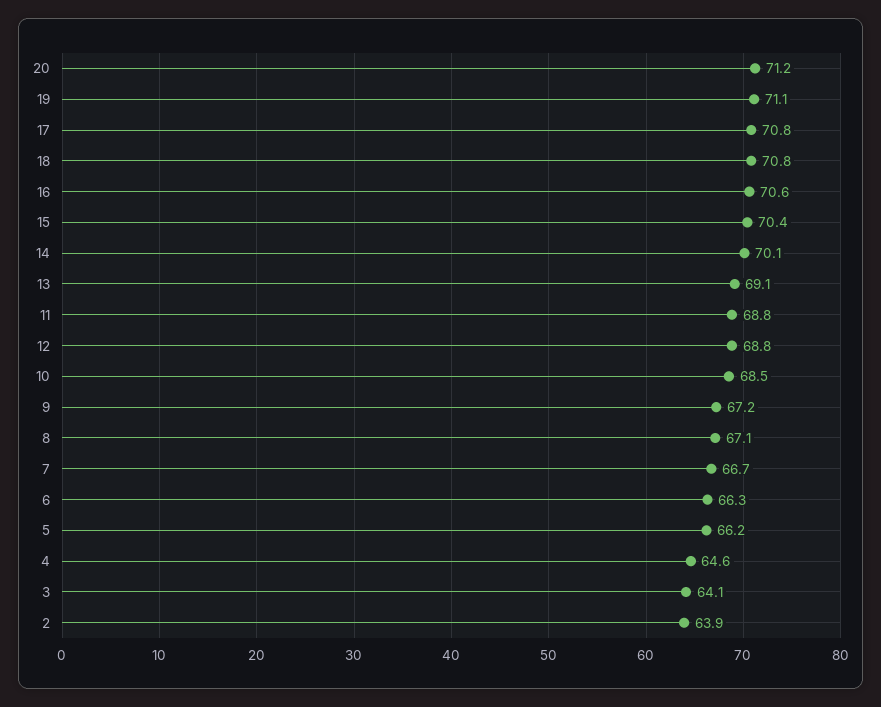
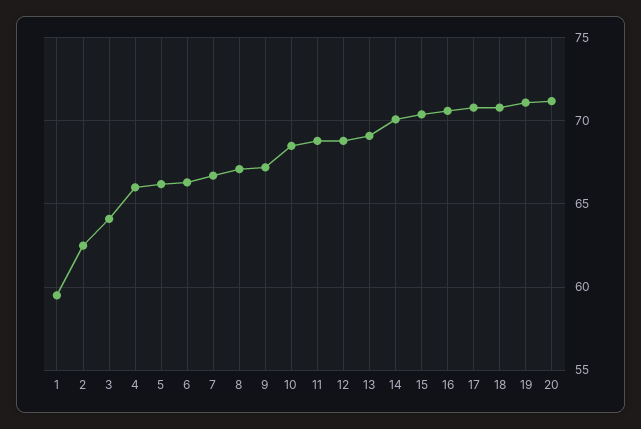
  {
    "20": 71.2,
    "19": 71.1,
    "17": 70.8,
    "18": 70.8,
    "16": 70.6,
    "15": 70.4,
    "14": 70.1,
    "13": 69.1,
    "11": 68.8,
    "12": 68.8,
    "10": 68.5,
    "9": 67.2,
    "8": 67.1,
    "7": 66.7,
    "6": 66.3,
    "5": 66.2,
-   "4": 64.6,
+   "4": 66,
    "3": 64.1,
-   "2": 63.9
+   "2": 62.5,
+   "1": 59.5
  }

